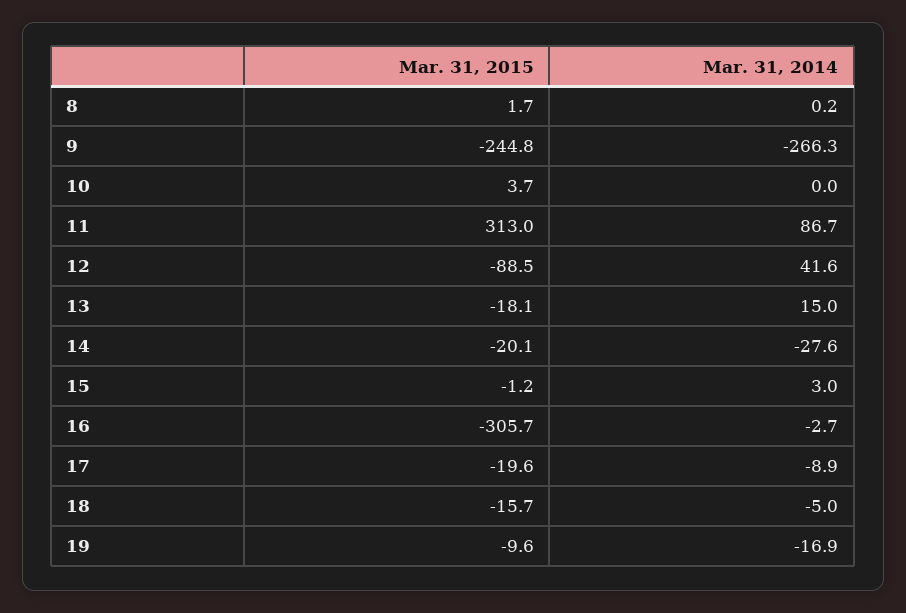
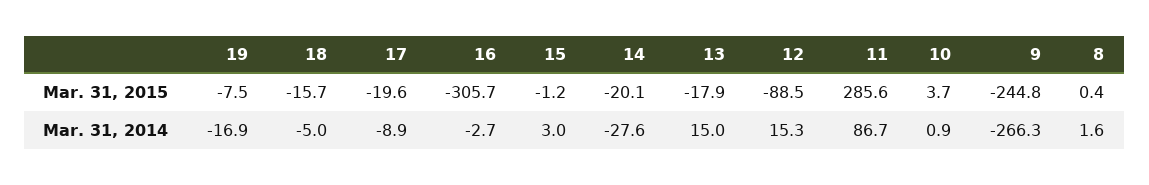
  {
    "Mar. 31, 2015": {
-     "8": 1.7,
+     "8": 0.4,
      "9": -244.8,
      "10": 3.7,
-     "11": 313,
+     "11": 285.6,
      "12": -88.5,
-     "13": -18.1,
+     "13": -17.9,
      "14": -20.1,
      "15": -1.2,
      "16": -305.7,
      "17": -19.6,
      "18": -15.7,
-     "19": -9.6
+     "19": -7.5
    },
    "Mar. 31, 2014": {
-     "8": 0.2,
+     "8": 1.6,
      "9": -266.3,
-     "10": 0,
+     "10": 0.9,
      "11": 86.7,
-     "12": 41.6,
+     "12": 15.3,
      "13": 15,
      "14": -27.6,
      "15": 3,
      "16": -2.7,
      "17": -8.9,
      "18": -5,
      "19": -16.9
    }
  }

